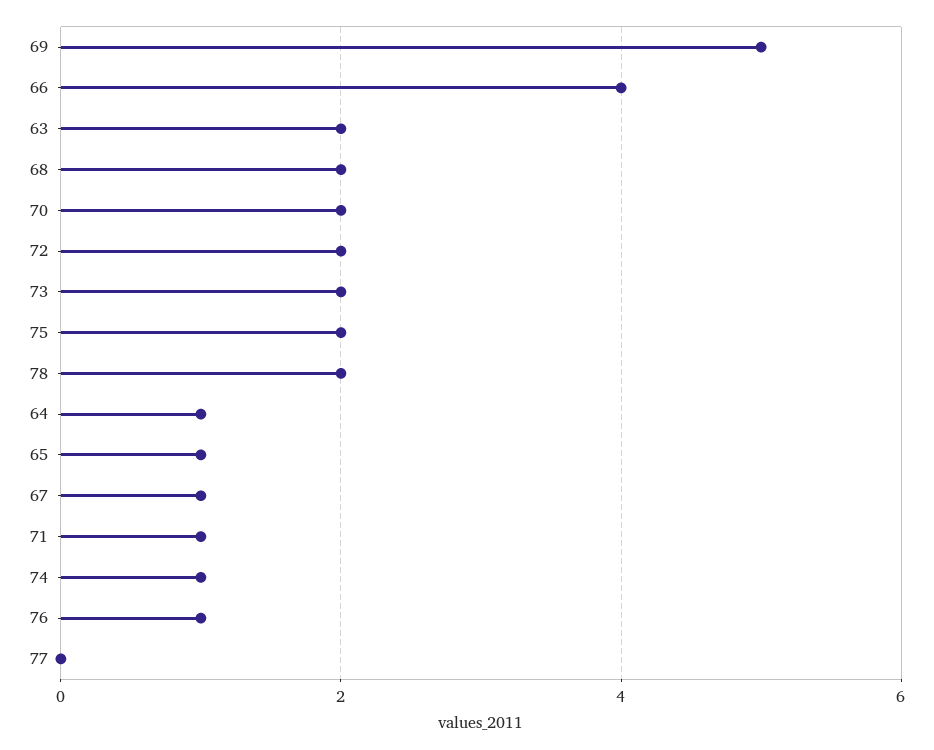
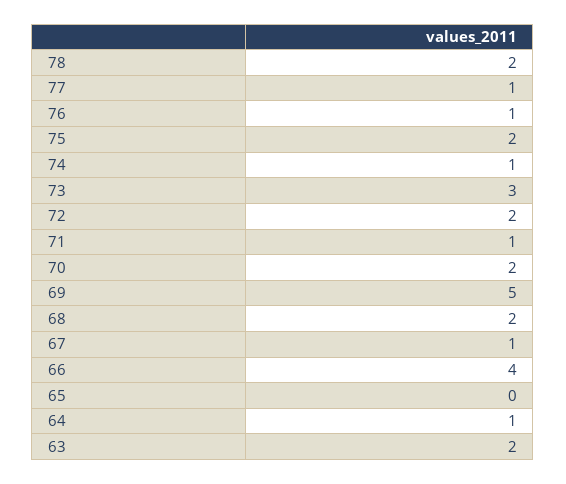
  {
    "69": 5,
    "66": 4,
    "63": 2,
    "68": 2,
    "70": 2,
    "72": 2,
-   "73": 2,
+   "73": 3,
    "75": 2,
    "78": 2,
    "64": 1,
-   "65": 1,
+   "65": 0,
    "67": 1,
    "71": 1,
    "74": 1,
    "76": 1,
-   "77": 0
+   "77": 1
  }

